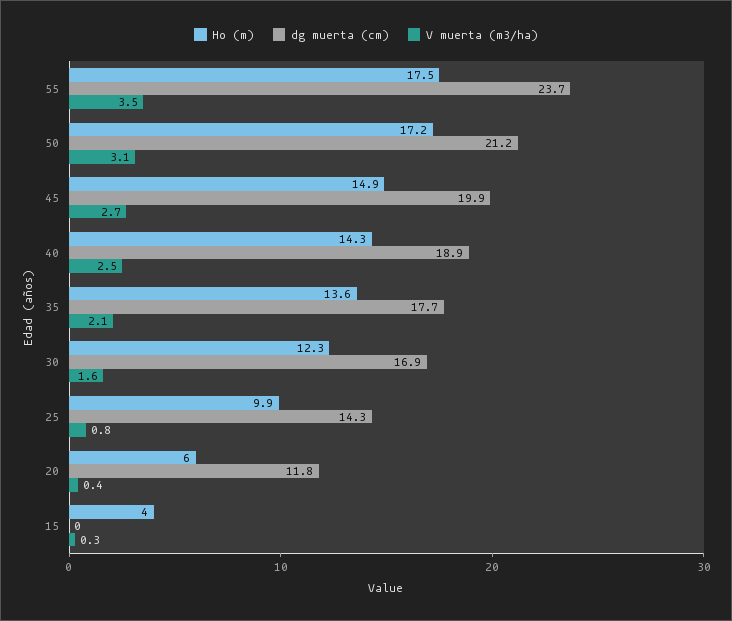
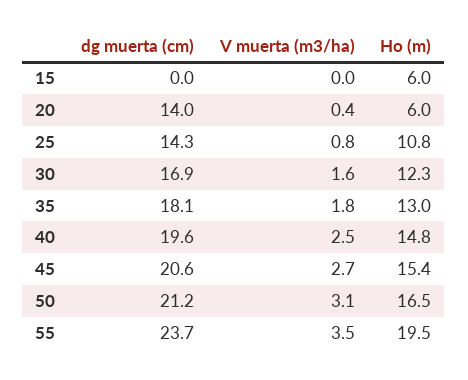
  {
    "Ho (m)": {
-     "55": 17.5,
+     "55": 19.5,
-     "50": 17.2,
+     "50": 16.5,
-     "45": 14.9,
+     "45": 15.4,
-     "40": 14.3,
+     "40": 14.8,
-     "35": 13.6,
+     "35": 13,
      "30": 12.3,
-     "25": 9.9,
+     "25": 10.8,
      "20": 6,
-     "15": 4
+     "15": 6
    },
    "dg muerta (cm)": {
      "55": 23.7,
      "50": 21.2,
-     "45": 19.9,
+     "45": 20.6,
-     "40": 18.9,
+     "40": 19.6,
-     "35": 17.7,
+     "35": 18.1,
      "30": 16.9,
      "25": 14.3,
-     "20": 11.8,
+     "20": 14,
      "15": 0
    },
    "V muerta (m3/ha)": {
      "55": 3.5,
      "50": 3.1,
      "45": 2.7,
      "40": 2.5,
-     "35": 2.1,
+     "35": 1.8,
      "30": 1.6,
      "25": 0.8,
      "20": 0.4,
-     "15": 0.3
+     "15": 0
    }
  }

